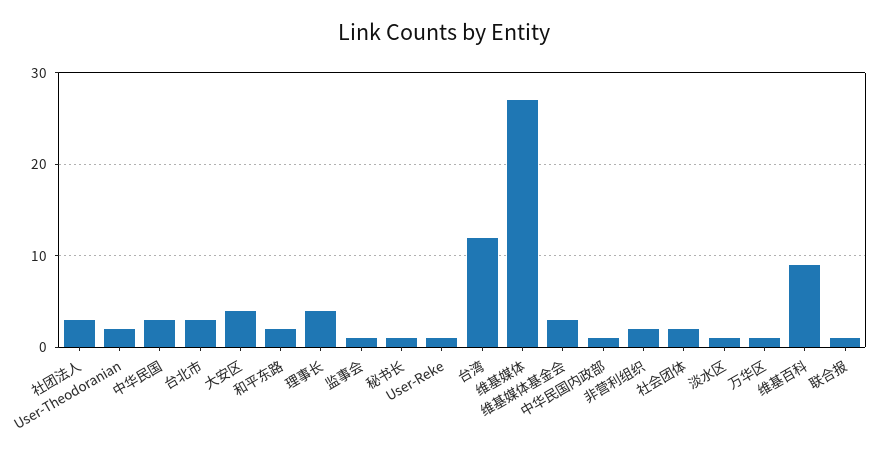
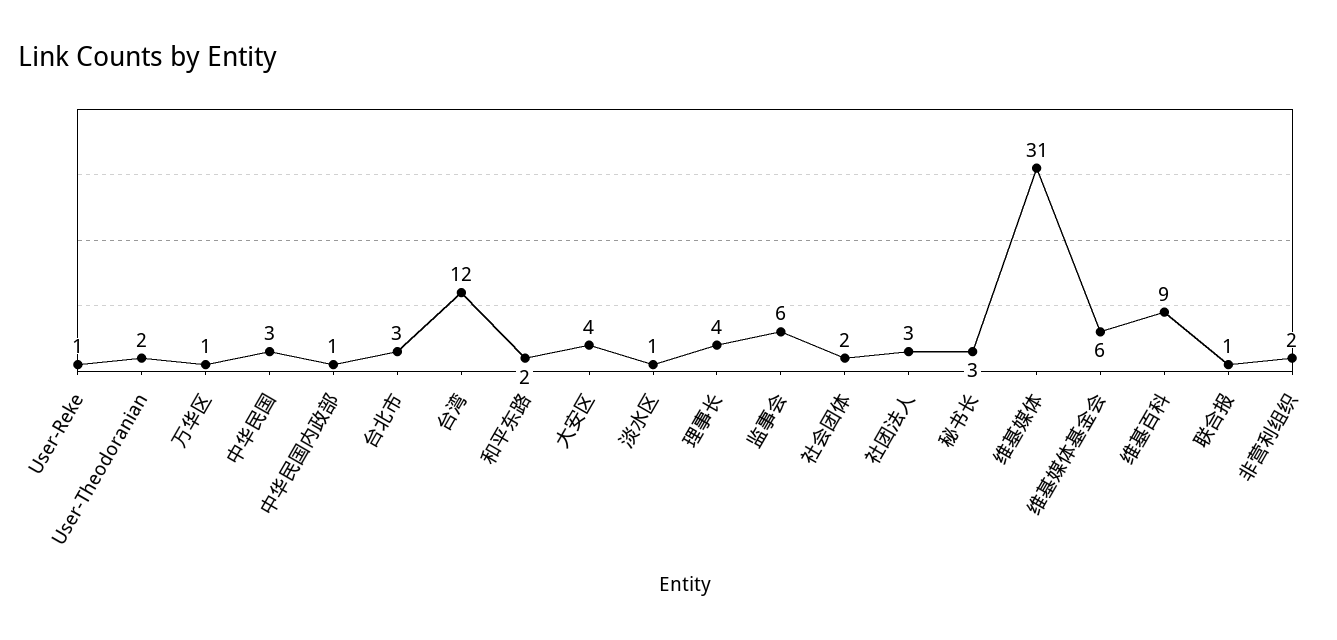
  {
    "社团法人": 3,
    "User-Theodoranian": 2,
    "中华民国": 3,
    "台北市": 3,
    "大安区": 4,
    "和平东路": 2,
    "理事长": 4,
-   "监事会": 1,
+   "监事会": 6,
-   "秘书长": 1,
+   "秘书长": 3,
    "User-Reke": 1,
    "台湾": 12,
-   "维基媒体": 27,
+   "维基媒体": 31,
-   "维基媒体基金会": 3,
+   "维基媒体基金会": 6,
    "中华民国内政部": 1,
    "非营利组织": 2,
    "社会团体": 2,
    "淡水区": 1,
    "万华区": 1,
    "维基百科": 9,
    "联合报": 1
  }

